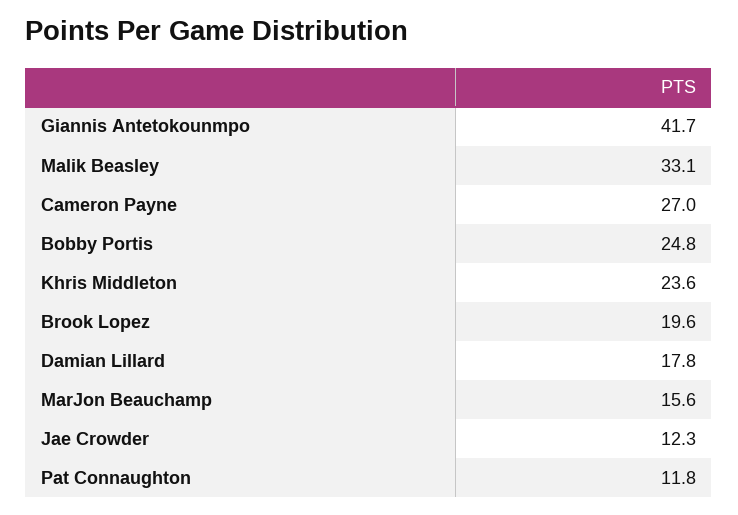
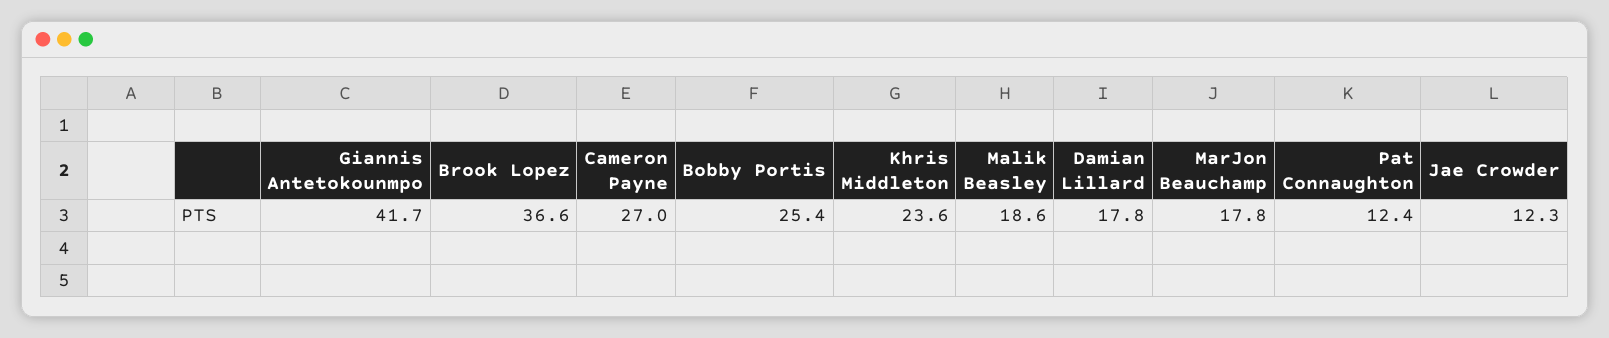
  {
    "Giannis Antetokounmpo": 41.7,
-   "Malik Beasley": 33.1,
+   "Malik Beasley": 18.6,
    "Cameron Payne": 27,
-   "Bobby Portis": 24.8,
+   "Bobby Portis": 25.4,
    "Khris Middleton": 23.6,
-   "Brook Lopez": 19.6,
+   "Brook Lopez": 36.6,
    "Damian Lillard": 17.8,
-   "MarJon Beauchamp": 15.6,
+   "MarJon Beauchamp": 17.8,
    "Jae Crowder": 12.3,
-   "Pat Connaughton": 11.8
+   "Pat Connaughton": 12.4
  }

